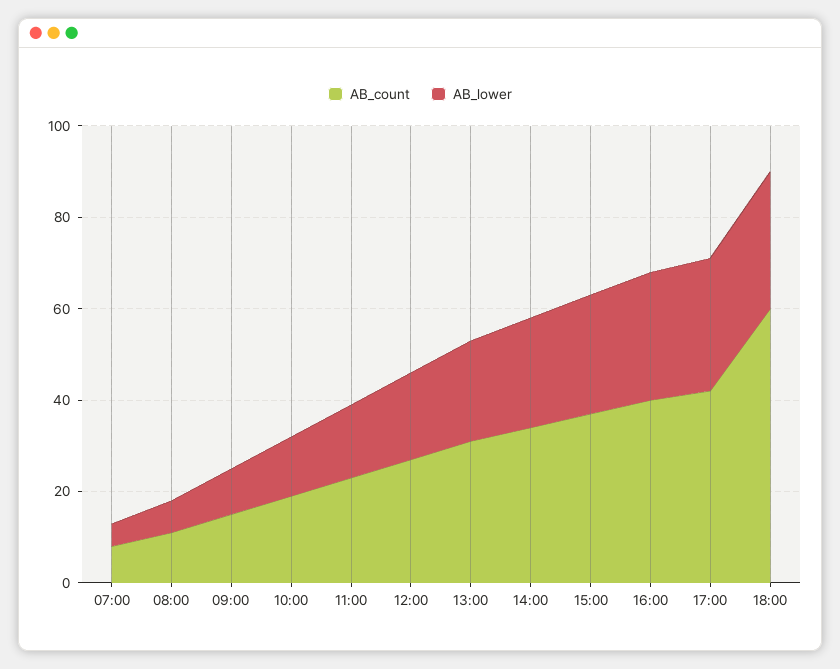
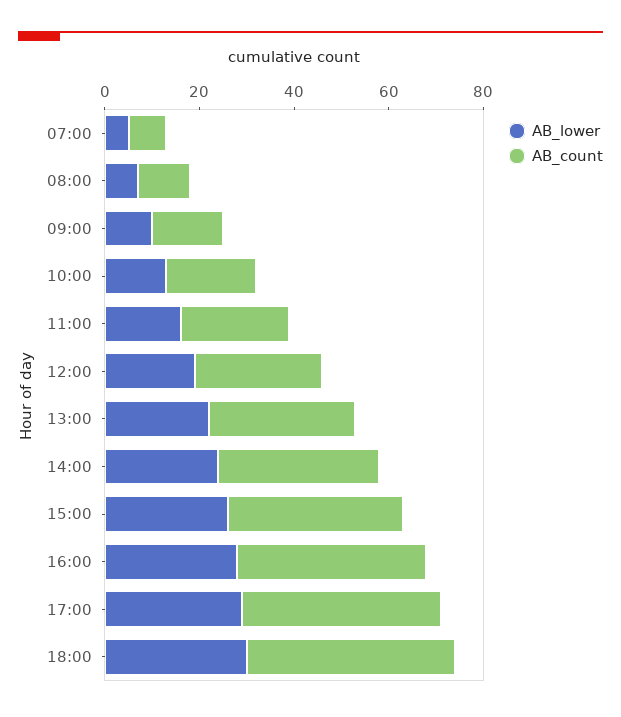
  {
    "AB_count": {
      "07:00": 10,
      "08:00": 10,
      "09:00": 15,
      "10:00": 20,
      "11:00": 25,
      "12:00": 25,
      "13:00": 30,
      "14:00": 35,
      "15:00": 35,
      "16:00": 40,
      "17:00": 40,
-     "18:00": 60
+     "18:00": 45
    },
    "AB_lower": {
      "07:00": 5,
      "08:00": 5,
      "09:00": 10,
      "10:00": 15,
      "11:00": 15,
      "12:00": 20,
      "13:00": 20,
      "14:00": 25,
      "15:00": 25,
      "16:00": 30,
      "17:00": 30,
      "18:00": 30
    }
  }

